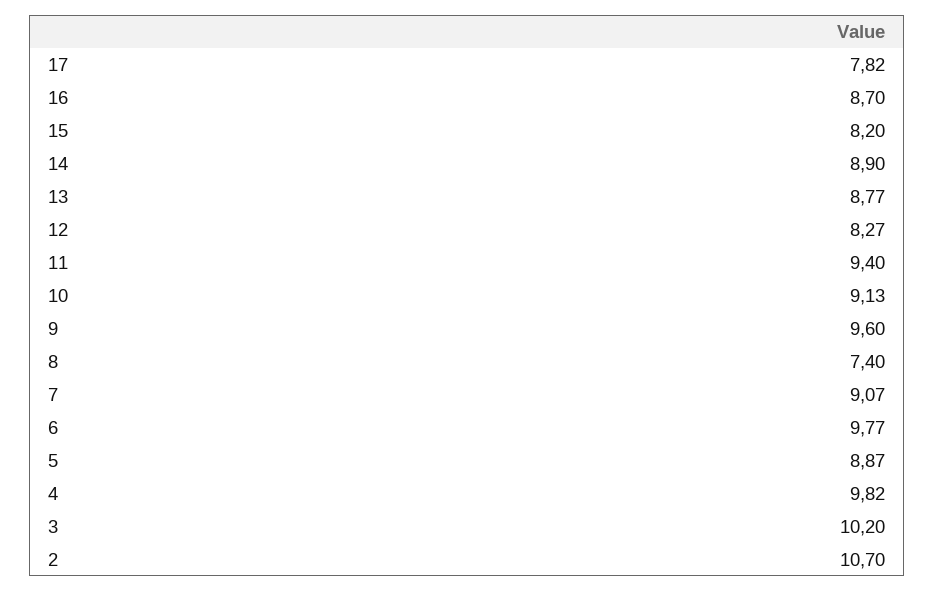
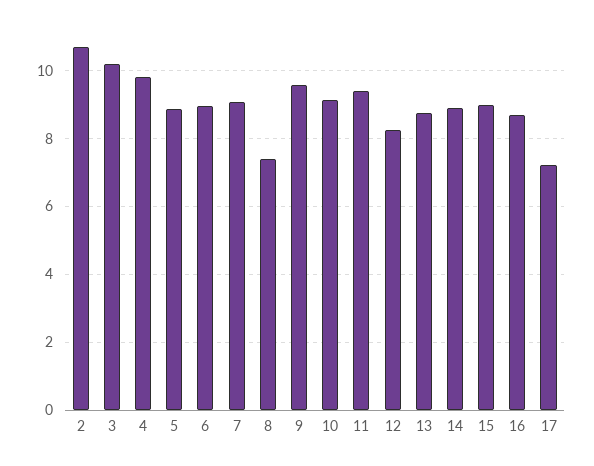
  {
-   "17": 7.82,
+   "17": 7.2,
    "16": 8.7,
-   "15": 8.2,
+   "15": 9,
    "14": 8.9,
    "13": 8.77,
    "12": 8.27,
    "11": 9.4,
    "10": 9.13,
    "9": 9.6,
    "8": 7.4,
    "7": 9.07,
-   "6": 9.77,
+   "6": 9,
    "5": 8.87,
    "4": 9.82,
    "3": 10.2,
    "2": 10.7
  }

